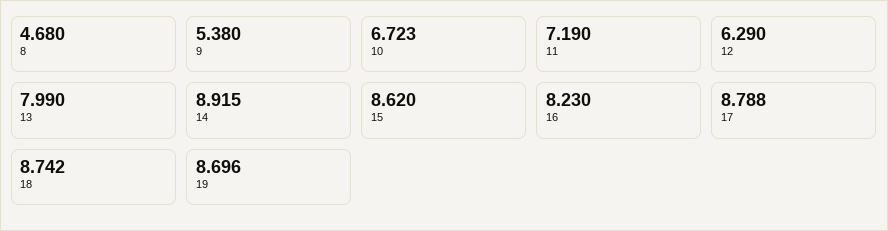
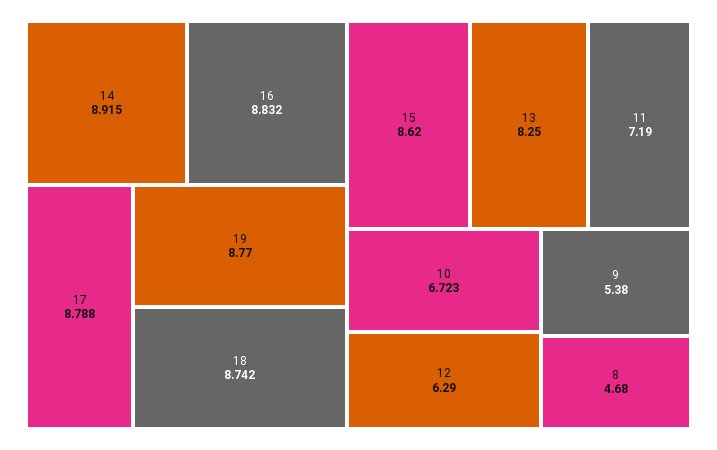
  {
    "8": 4.68,
    "9": 5.38,
    "10": 6.723,
    "11": 7.19,
    "12": 6.29,
-   "13": 7.99,
+   "13": 8.25,
    "14": 8.915,
    "15": 8.62,
-   "16": 8.23,
+   "16": 8.832,
    "17": 8.788,
    "18": 8.742,
-   "19": 8.696
+   "19": 8.77
  }

